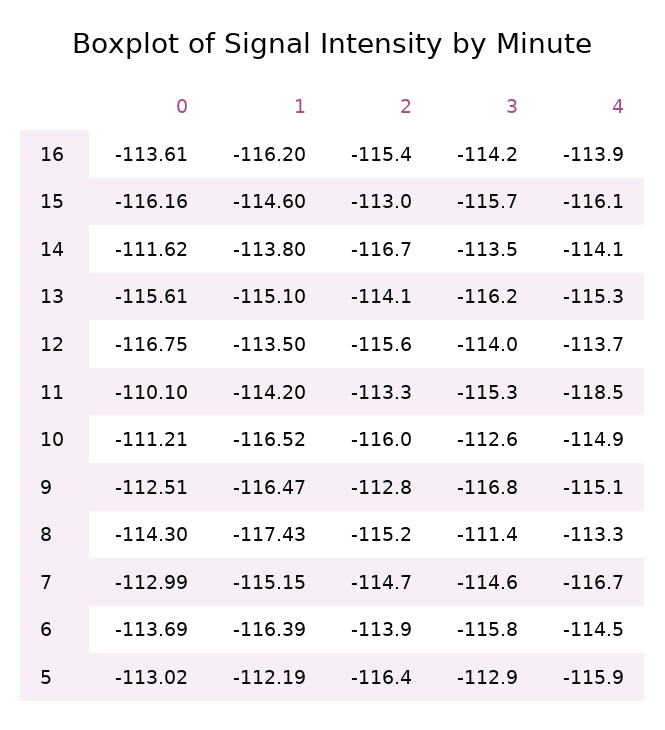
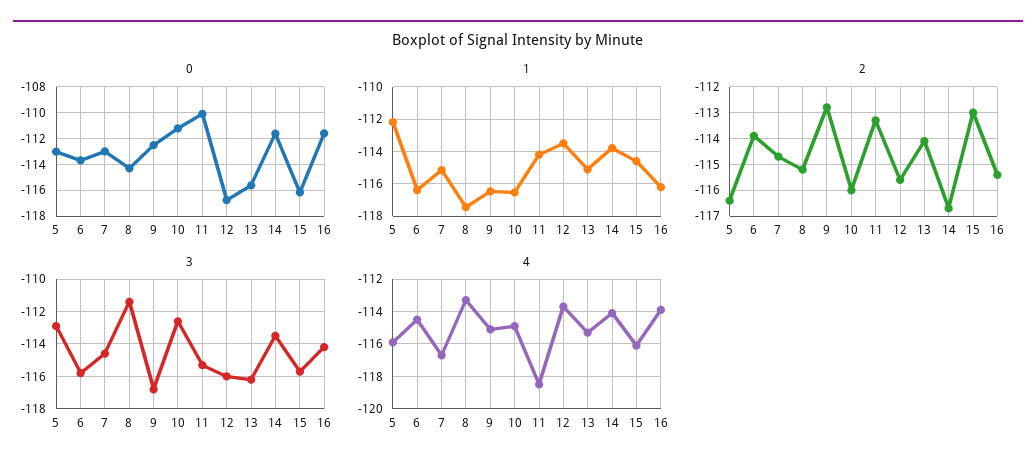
  {
    "0": {
-     "16": -113.61,
+     "16": -111.5,
      "15": -116.16,
      "14": -111.62,
      "13": -115.61,
      "12": -116.75,
      "11": -110.1,
      "10": -111.21,
      "9": -112.51,
      "8": -114.3,
      "7": -112.99,
      "6": -113.69,
      "5": -113.02
    },
    "1": {
      "16": -116.2,
      "15": -114.6,
      "14": -113.8,
      "13": -115.1,
      "12": -113.5,
      "11": -114.2,
      "10": -116.52,
      "9": -116.47,
      "8": -117.43,
      "7": -115.15,
      "6": -116.39,
      "5": -112.19
    },
    "2": {
      "16": -115.4,
      "15": -113,
      "14": -116.7,
      "13": -114.1,
      "12": -115.6,
      "11": -113.3,
      "10": -116,
      "9": -112.8,
      "8": -115.2,
      "7": -114.7,
      "6": -113.9,
      "5": -116.4
    },
    "3": {
      "16": -114.2,
      "15": -115.7,
      "14": -113.5,
      "13": -116.2,
-     "12": -114,
+     "12": -116,
      "11": -115.3,
      "10": -112.6,
      "9": -116.8,
      "8": -111.4,
      "7": -114.6,
      "6": -115.8,
      "5": -112.9
    },
    "4": {
      "16": -113.9,
      "15": -116.1,
      "14": -114.1,
      "13": -115.3,
      "12": -113.7,
      "11": -118.5,
      "10": -114.9,
      "9": -115.1,
      "8": -113.3,
      "7": -116.7,
      "6": -114.5,
      "5": -115.9
    }
  }

